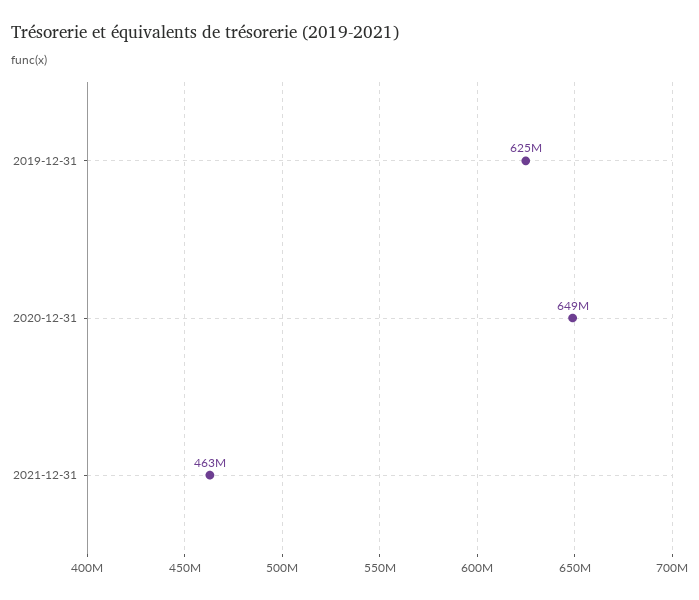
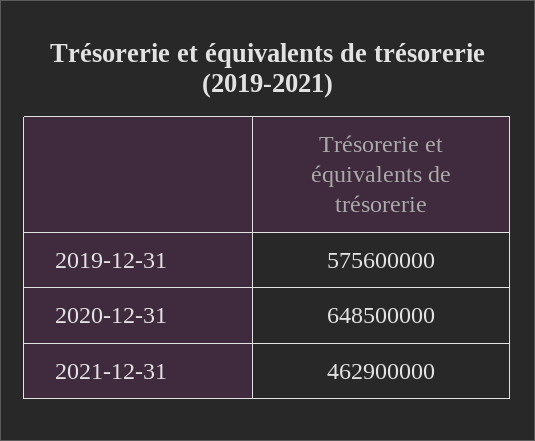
  {
-   "2019-12-31": 625000000,
+   "2019-12-31": 575600000,
    "2020-12-31": 648500000,
    "2021-12-31": 462900000
  }

